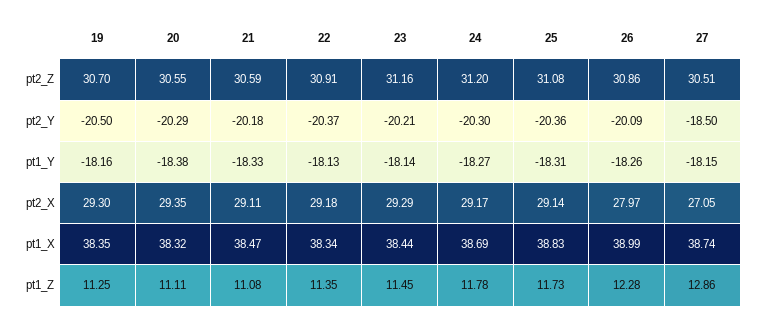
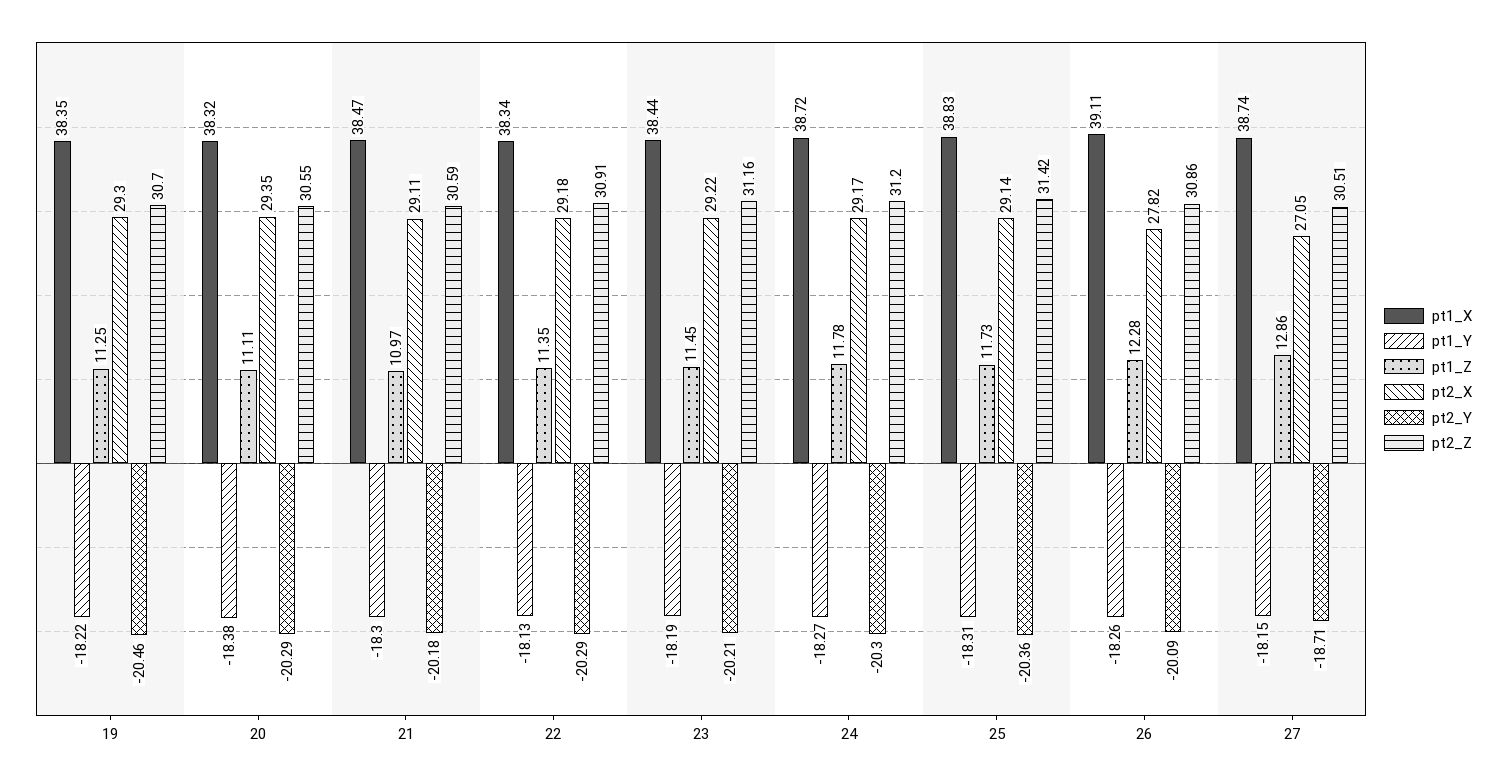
  {
    "pt2_Z": {
      "19": 30.7,
      "20": 30.55,
      "21": 30.59,
      "22": 30.91,
      "23": 31.16,
      "24": 31.2,
-     "25": 31.08,
+     "25": 31.42,
      "26": 30.86,
      "27": 30.51
    },
    "pt2_Y": {
-     "19": -20.5,
+     "19": -20.46,
      "20": -20.29,
      "21": -20.18,
-     "22": -20.37,
+     "22": -20.29,
      "23": -20.21,
      "24": -20.3,
      "25": -20.36,
      "26": -20.09,
-     "27": -18.5
+     "27": -18.71
    },
    "pt1_Y": {
-     "19": -18.16,
+     "19": -18.22,
      "20": -18.38,
-     "21": -18.33,
+     "21": -18.3,
      "22": -18.13,
-     "23": -18.14,
+     "23": -18.19,
      "24": -18.27,
      "25": -18.31,
      "26": -18.26,
      "27": -18.15
    },
    "pt2_X": {
      "19": 29.3,
      "20": 29.35,
      "21": 29.11,
      "22": 29.18,
-     "23": 29.29,
+     "23": 29.22,
      "24": 29.17,
      "25": 29.14,
-     "26": 27.97,
+     "26": 27.82,
      "27": 27.05
    },
    "pt1_X": {
      "19": 38.35,
      "20": 38.32,
      "21": 38.47,
      "22": 38.34,
      "23": 38.44,
-     "24": 38.69,
+     "24": 38.72,
      "25": 38.83,
-     "26": 38.99,
+     "26": 39.11,
      "27": 38.74
    },
    "pt1_Z": {
      "19": 11.25,
      "20": 11.11,
-     "21": 11.08,
+     "21": 10.97,
      "22": 11.35,
      "23": 11.45,
      "24": 11.78,
      "25": 11.73,
      "26": 12.28,
      "27": 12.86
    }
  }

